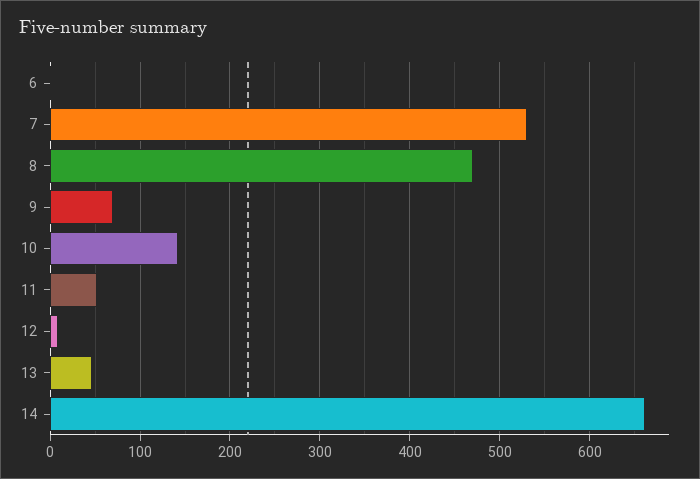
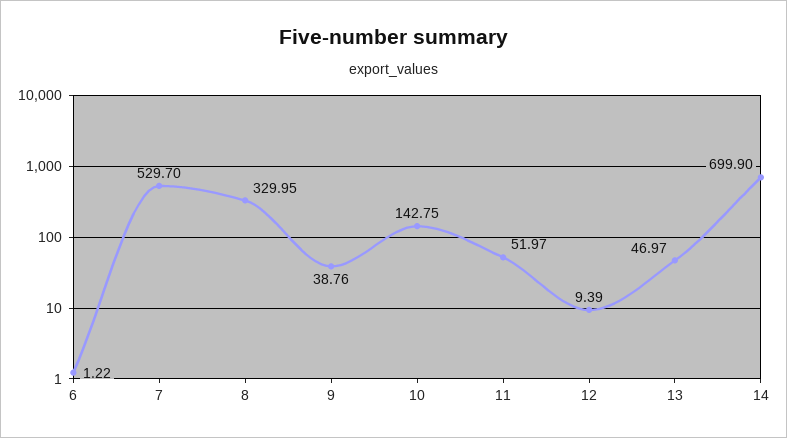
  {
    "6": 1.22,
    "7": 529.7,
-   "8": 470,
+   "8": 329.95,
-   "9": 70,
+   "9": 38.76,
    "10": 142.75,
    "11": 51.97,
    "12": 9.39,
    "13": 46.97,
-   "14": 660
+   "14": 699.9
  }

